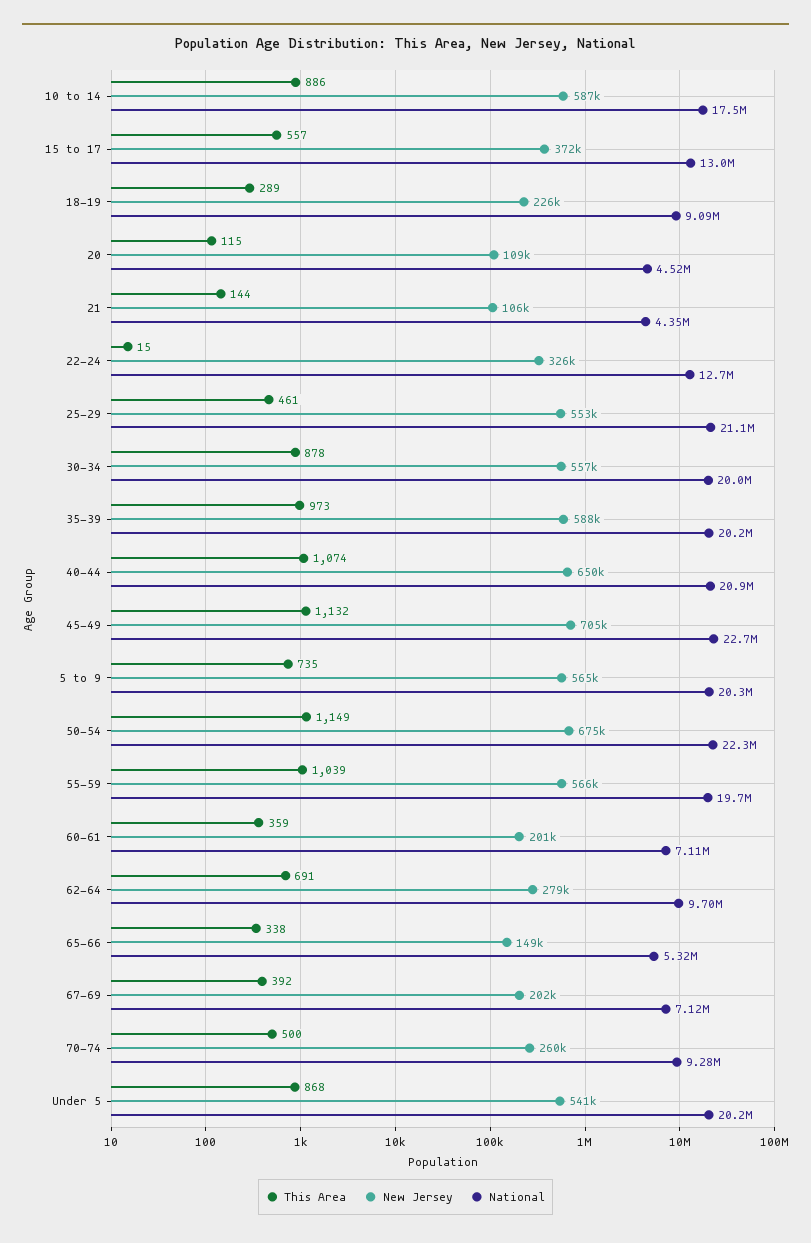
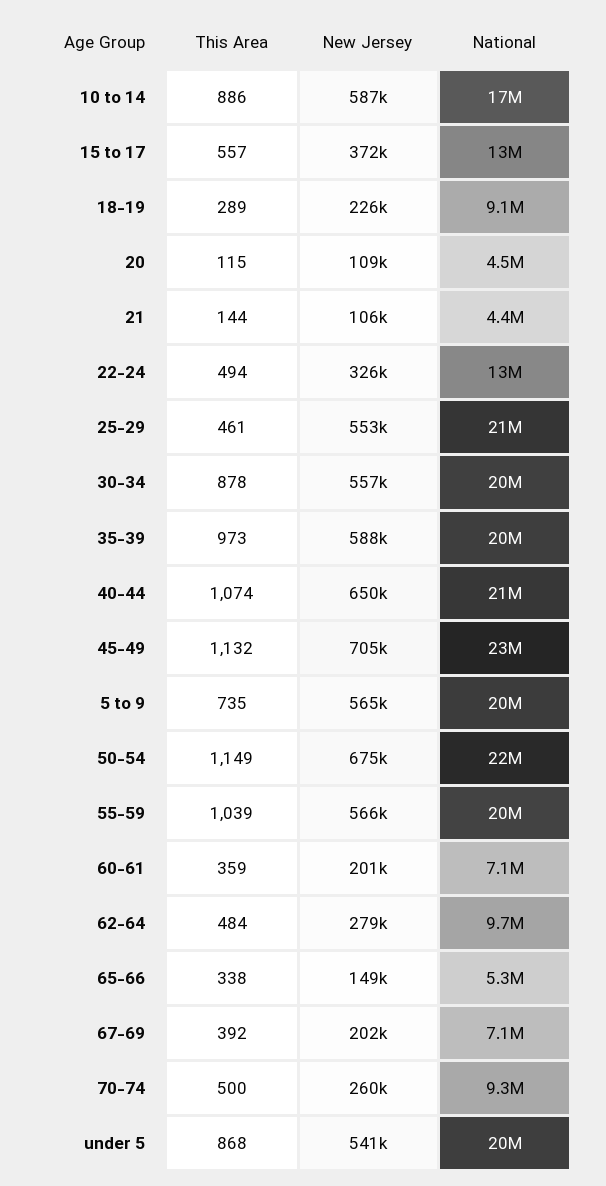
  {
    "This Area": {
      "10 to 14": 886,
      "15 to 17": 557,
      "18-19": 289,
      "20": 115,
      "21": 144,
-     "22-24": 15,
+     "22-24": 494,
      "25-29": 461,
      "30-34": 878,
      "35-39": 973,
      "40-44": 1074,
      "45-49": 1132,
      "5 to 9": 735,
      "50-54": 1149,
      "55-59": 1039,
      "60-61": 359,
-     "62-64": 691,
+     "62-64": 484,
      "65-66": 338,
      "67-69": 392,
      "70-74": 500,
      "Under 5": 868
    },
    "New Jersey": {
      "10 to 14": 587000,
      "15 to 17": 372000,
      "18-19": 226000,
      "20": 109000,
      "21": 106000,
      "22-24": 326000,
      "25-29": 553000,
      "30-34": 557000,
      "35-39": 588000,
      "40-44": 650000,
      "45-49": 705000,
      "5 to 9": 565000,
      "50-54": 675000,
      "55-59": 566000,
      "60-61": 201000,
      "62-64": 279000,
      "65-66": 149000,
      "67-69": 202000,
      "70-74": 260000,
      "Under 5": 541000
    },
    "National": {
      "10 to 14": 17500000,
      "15 to 17": 13000000,
      "18-19": 9090000,
      "20": 4520000,
      "21": 4350000,
      "22-24": 12700000,
      "25-29": 21100000,
      "30-34": 20000000,
      "35-39": 20200000,
      "40-44": 20900000,
      "45-49": 22700000,
      "5 to 9": 20300000,
      "50-54": 22300000,
      "55-59": 19700000,
      "60-61": 7110000,
      "62-64": 9700000,
      "65-66": 5320000,
      "67-69": 7120000,
      "70-74": 9280000,
      "Under 5": 20200000
    }
  }

